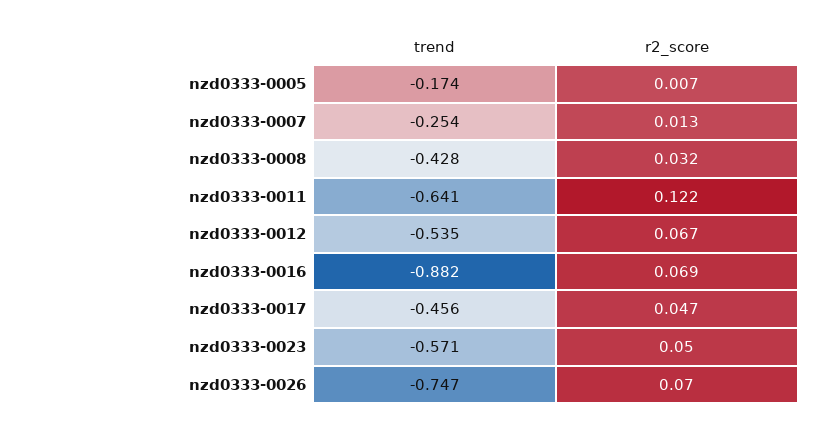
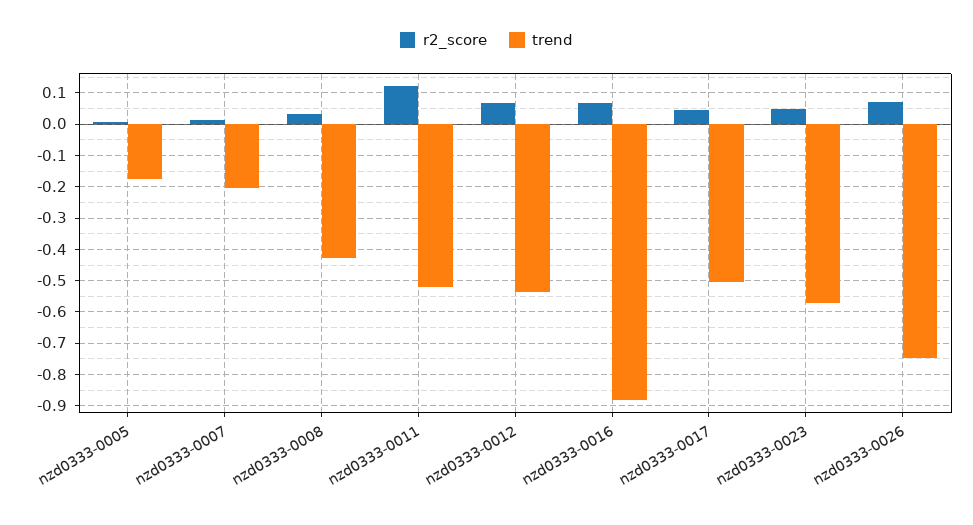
  {
    "trend": {
      "nzd0333-0005": -0.174,
-     "nzd0333-0007": -0.254,
+     "nzd0333-0007": -0.2,
      "nzd0333-0008": -0.428,
-     "nzd0333-0011": -0.641,
+     "nzd0333-0011": -0.52,
      "nzd0333-0012": -0.535,
      "nzd0333-0016": -0.882,
-     "nzd0333-0017": -0.456,
+     "nzd0333-0017": -0.5,
      "nzd0333-0023": -0.571,
      "nzd0333-0026": -0.747
    },
    "r2_score": {
      "nzd0333-0005": 0.007,
      "nzd0333-0007": 0.013,
      "nzd0333-0008": 0.032,
      "nzd0333-0011": 0.122,
      "nzd0333-0012": 0.067,
      "nzd0333-0016": 0.069,
      "nzd0333-0017": 0.047,
      "nzd0333-0023": 0.05,
      "nzd0333-0026": 0.07
    }
  }

